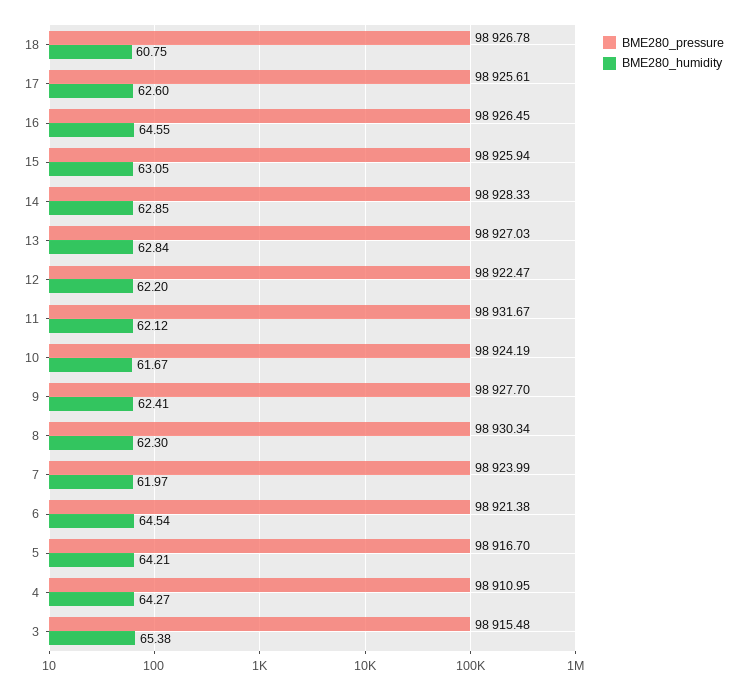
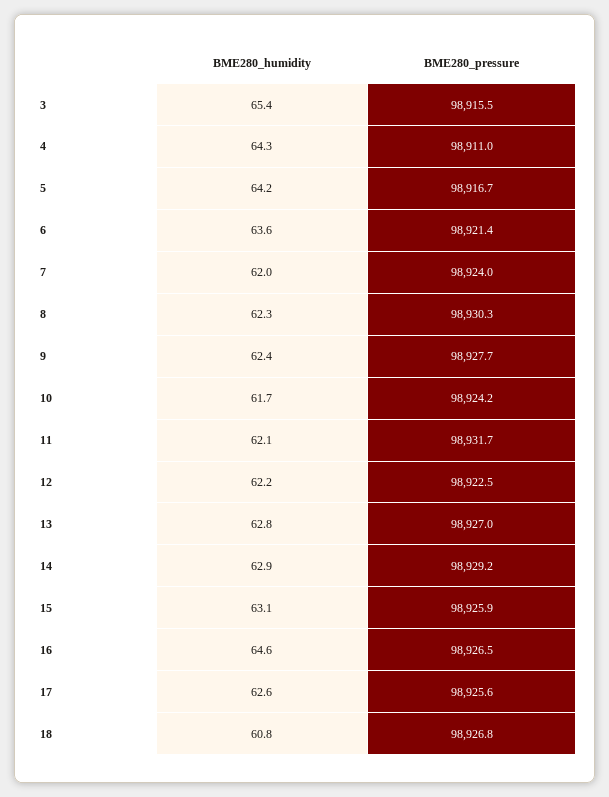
  {
    "BME280_pressure": {
      "18": 98926.78,
      "17": 98925.61,
      "16": 98926.45,
      "15": 98925.94,
-     "14": 98928.33,
+     "14": 98929.2,
      "13": 98927.03,
      "12": 98922.47,
      "11": 98931.67,
      "10": 98924.19,
      "9": 98927.7,
      "8": 98930.34,
      "7": 98923.99,
      "6": 98921.38,
      "5": 98916.7,
      "4": 98910.95,
      "3": 98915.48
    },
    "BME280_humidity": {
      "18": 60.75,
      "17": 62.6,
      "16": 64.55,
      "15": 63.05,
      "14": 62.85,
      "13": 62.84,
      "12": 62.2,
      "11": 62.12,
      "10": 61.67,
      "9": 62.41,
      "8": 62.3,
      "7": 61.97,
-     "6": 64.54,
+     "6": 63.6,
      "5": 64.21,
      "4": 64.27,
      "3": 65.38
    }
  }

